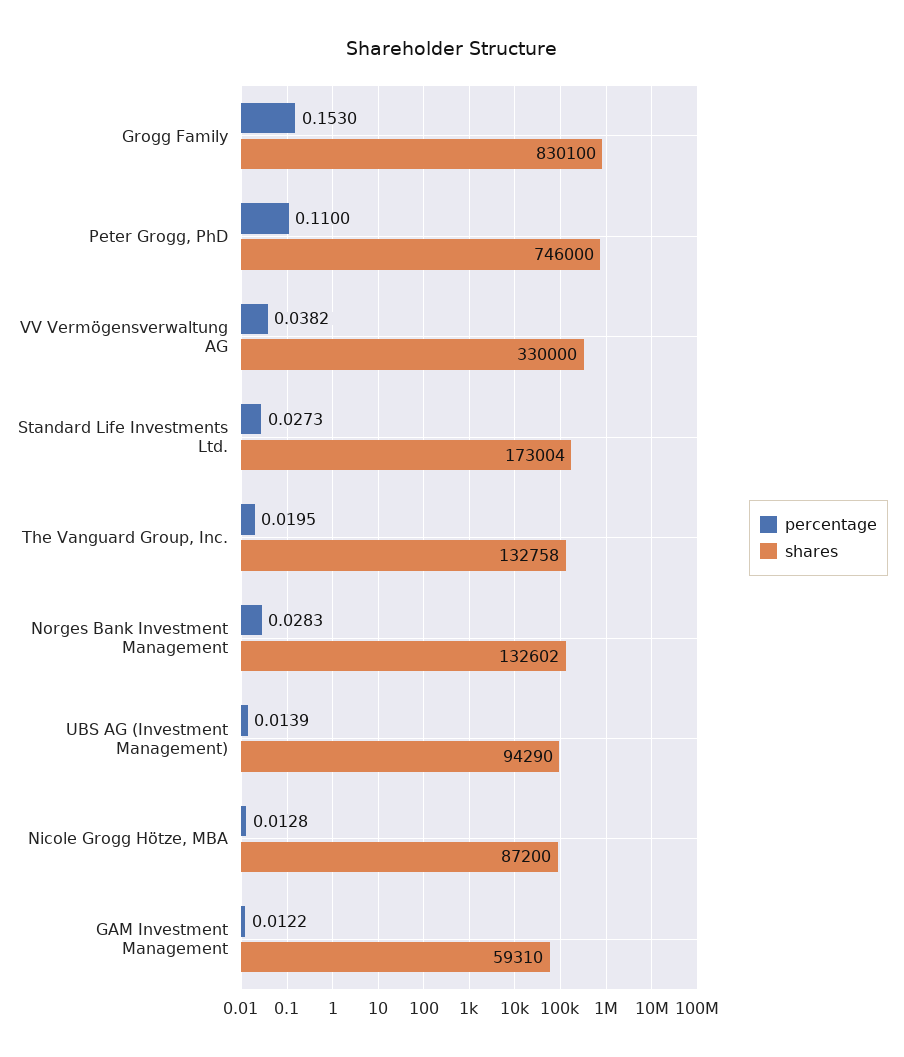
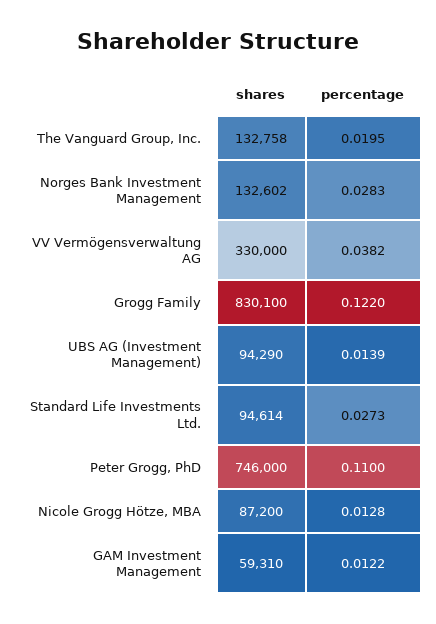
  {
    "percentage": {
-     "Grogg Family": 0.153,
+     "Grogg Family": 0.122,
      "Peter Grogg, PhD": 0.11,
      "VV Vermögensverwaltung AG": 0.0382,
      "Standard Life Investments Ltd.": 0.0273,
      "The Vanguard Group, Inc.": 0.0195,
      "Norges Bank Investment Management": 0.0283,
      "UBS AG (Investment Management)": 0.0139,
      "Nicole Grogg Hötze, MBA": 0.0128,
      "GAM Investment Management": 0.0122
    },
    "shares": {
      "Grogg Family": 830100,
      "Peter Grogg, PhD": 746000,
      "VV Vermögensverwaltung AG": 330000,
-     "Standard Life Investments Ltd.": 173004,
+     "Standard Life Investments Ltd.": 94614,
      "The Vanguard Group, Inc.": 132758,
      "Norges Bank Investment Management": 132602,
      "UBS AG (Investment Management)": 94290,
      "Nicole Grogg Hötze, MBA": 87200,
      "GAM Investment Management": 59310
    }
  }

